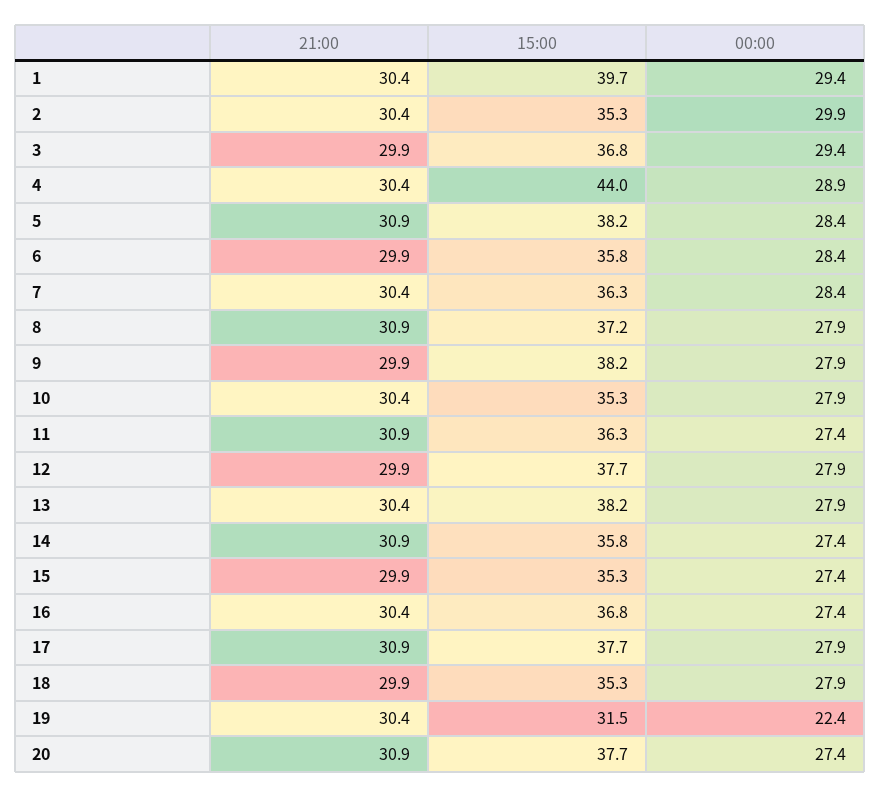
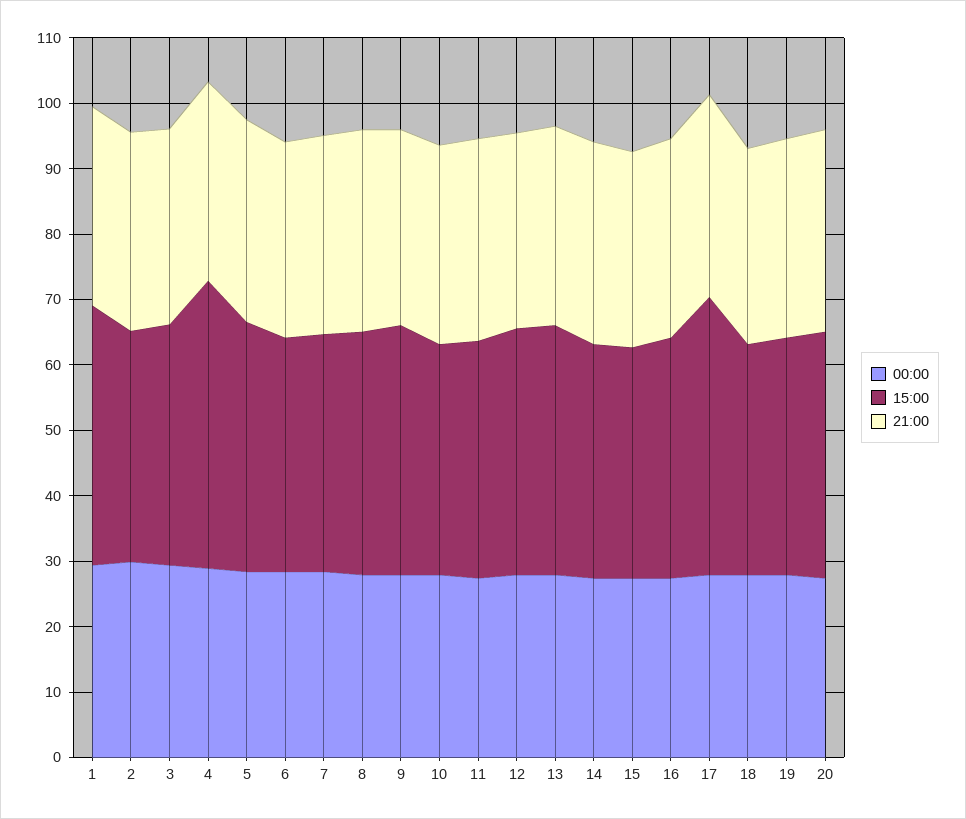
  {
    "21:00": {
      "1": 30.4,
      "2": 30.4,
      "3": 29.9,
      "4": 30.4,
      "5": 30.9,
      "6": 29.9,
      "7": 30.4,
      "8": 30.9,
      "9": 29.9,
      "10": 30.4,
      "11": 30.9,
      "12": 29.9,
      "13": 30.4,
      "14": 30.9,
      "15": 29.9,
      "16": 30.4,
      "17": 30.9,
      "18": 29.9,
      "19": 30.4,
      "20": 30.9
    },
    "15:00": {
      "1": 39.7,
      "2": 35.3,
      "3": 36.8,
      "4": 44,
      "5": 38.2,
      "6": 35.8,
      "7": 36.3,
      "8": 37.2,
      "9": 38.2,
      "10": 35.3,
      "11": 36.3,
      "12": 37.7,
      "13": 38.2,
      "14": 35.8,
      "15": 35.3,
      "16": 36.8,
-     "17": 37.7,
+     "17": 42,
      "18": 35.3,
-     "19": 31.5,
+     "19": 36,
      "20": 37.7
    },
    "00:00": {
      "1": 29.4,
      "2": 29.9,
      "3": 29.4,
      "4": 28.9,
      "5": 28.4,
      "6": 28.4,
      "7": 28.4,
      "8": 27.9,
      "9": 27.9,
      "10": 27.9,
      "11": 27.4,
      "12": 27.9,
      "13": 27.9,
      "14": 27.4,
      "15": 27.4,
      "16": 27.4,
      "17": 27.9,
      "18": 27.9,
-     "19": 22.4,
+     "19": 28,
      "20": 27.4
    }
  }

